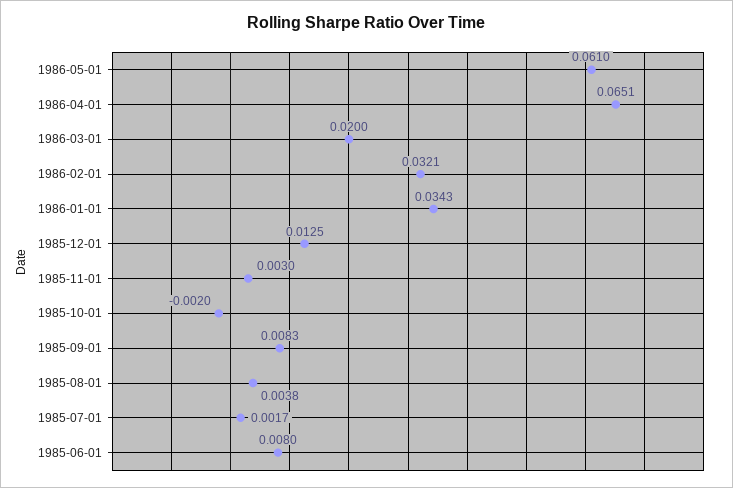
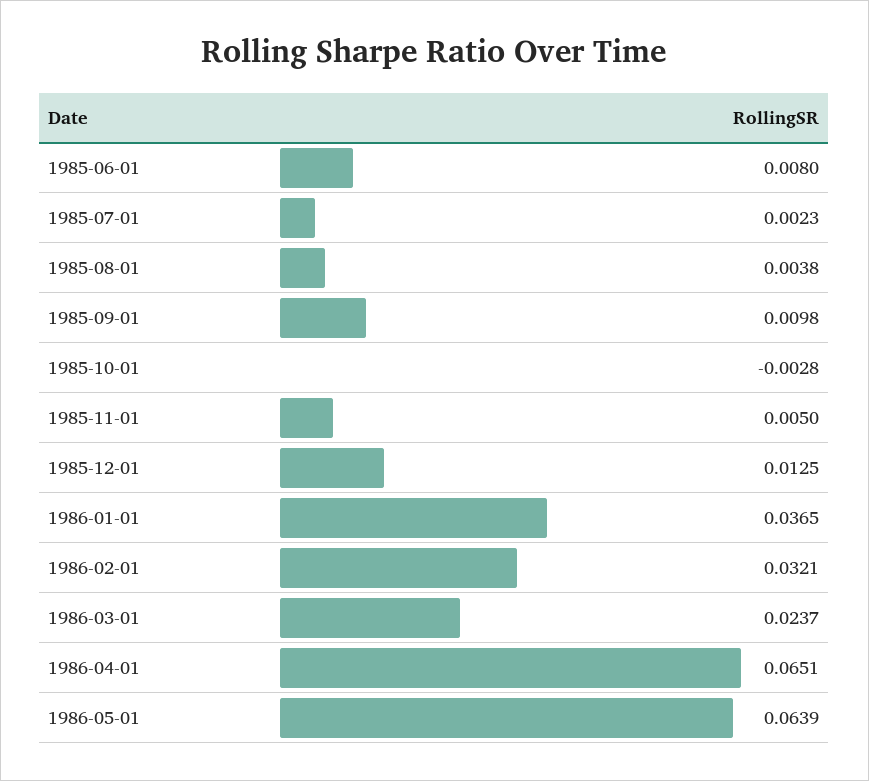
  {
-   "1986-05-01": 0.061,
+   "1986-05-01": 0.0639,
    "1986-04-01": 0.0651,
-   "1986-03-01": 0.02,
+   "1986-03-01": 0.0237,
    "1986-02-01": 0.0321,
-   "1986-01-01": 0.0343,
+   "1986-01-01": 0.0365,
    "1985-12-01": 0.0125,
-   "1985-11-01": 0.003,
+   "1985-11-01": 0.005,
-   "1985-10-01": -0.002,
+   "1985-10-01": -0.0028,
-   "1985-09-01": 0.0083,
+   "1985-09-01": 0.0098,
    "1985-08-01": 0.0038,
-   "1985-07-01": 0.0017,
+   "1985-07-01": 0.0023,
    "1985-06-01": 0.008
  }

